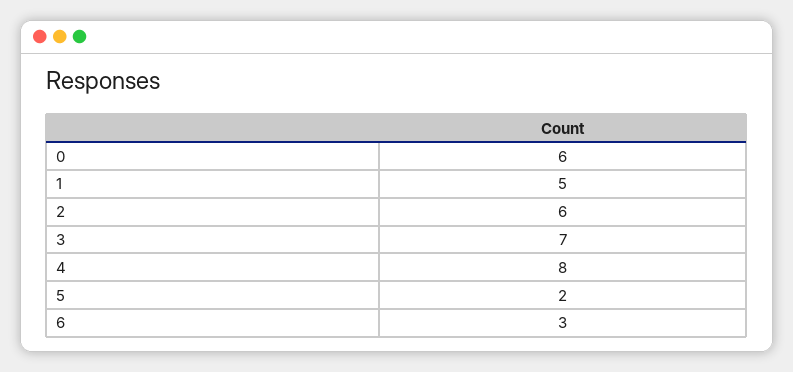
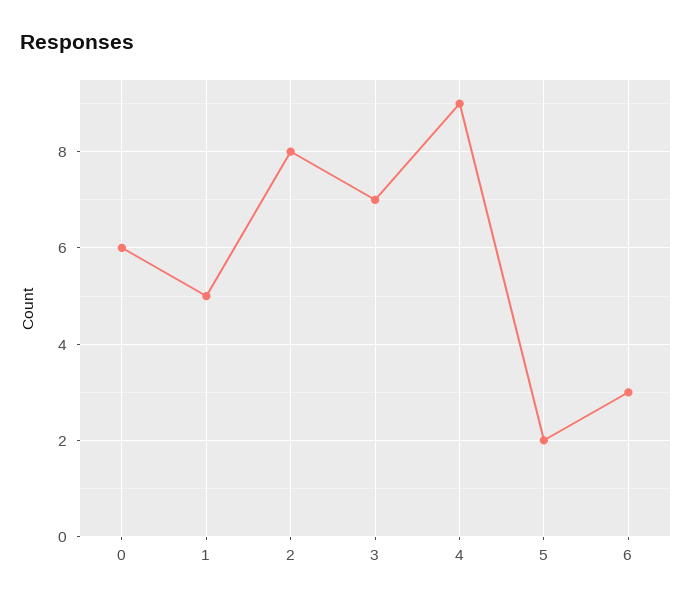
  {
    "0": 6,
    "1": 5,
-   "2": 6,
+   "2": 8,
    "3": 7,
-   "4": 8,
+   "4": 9,
    "5": 2,
    "6": 3
  }

